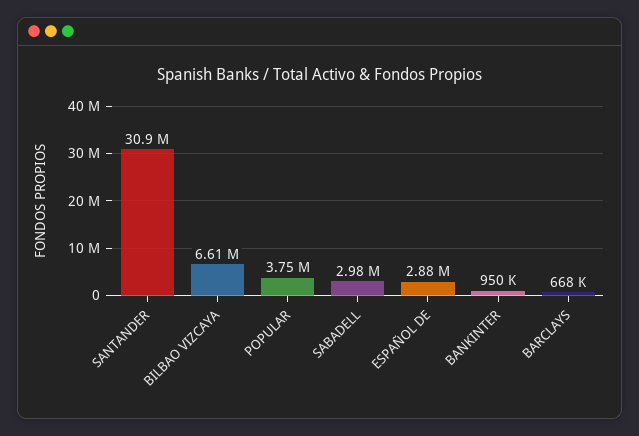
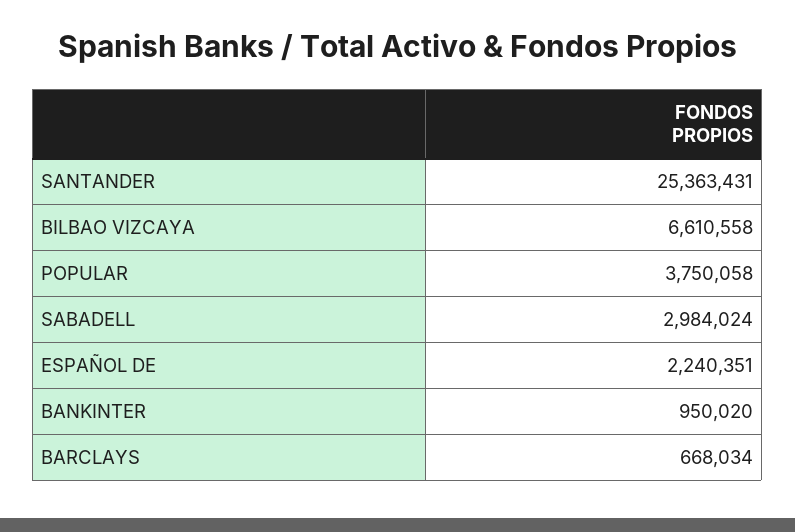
  {
-   "SANTANDER": 30900000,
+   "SANTANDER": 25363431,
    "BILBAO VIZCAYA": 6610558,
    "POPULAR": 3750058,
    "SABADELL": 2984024,
-   "ESPAÑOL DE": 2880000,
+   "ESPAÑOL DE": 2240351,
    "BANKINTER": 950020,
    "BARCLAYS": 668034
  }

